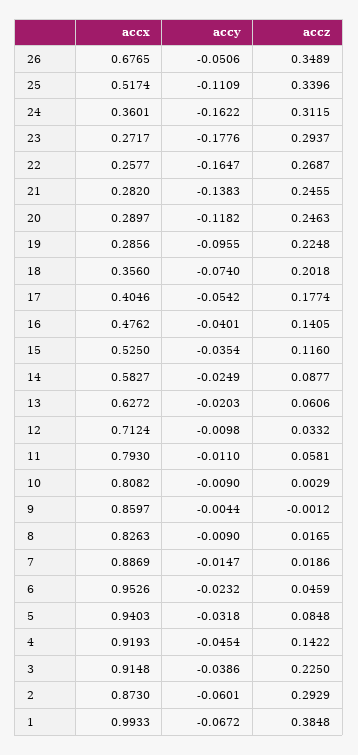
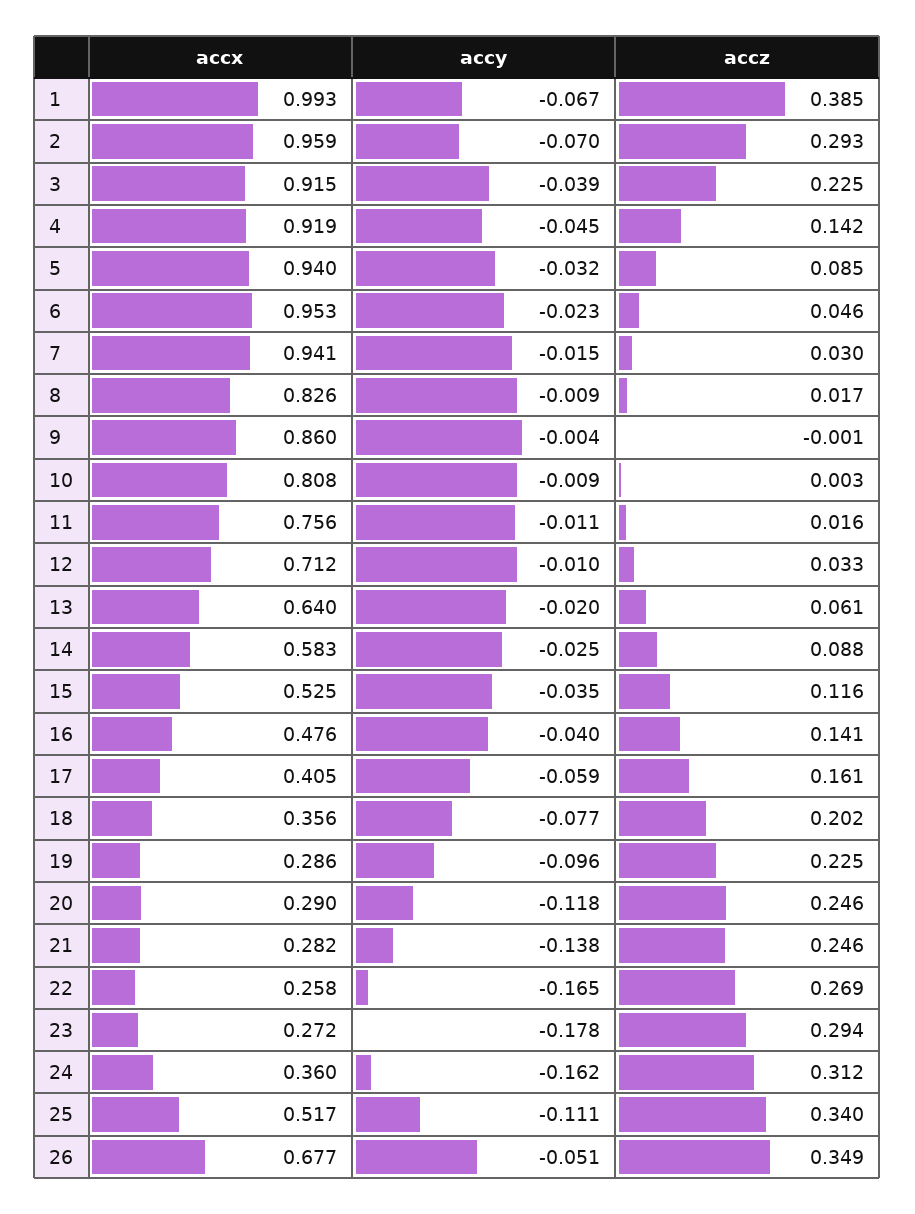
  {
    "accx": {
      "26": 0.6765,
      "25": 0.5174,
      "24": 0.3601,
      "23": 0.2717,
      "22": 0.2577,
      "21": 0.282,
      "20": 0.2897,
      "19": 0.2856,
      "18": 0.356,
      "17": 0.4046,
      "16": 0.4762,
      "15": 0.525,
      "14": 0.5827,
-     "13": 0.6272,
+     "13": 0.64,
      "12": 0.7124,
-     "11": 0.793,
+     "11": 0.756,
      "10": 0.8082,
      "9": 0.8597,
      "8": 0.8263,
-     "7": 0.8869,
+     "7": 0.941,
      "6": 0.9526,
      "5": 0.9403,
      "4": 0.9193,
      "3": 0.9148,
-     "2": 0.873,
+     "2": 0.959,
      "1": 0.9933
    },
    "accy": {
      "26": -0.0506,
      "25": -0.1109,
      "24": -0.1622,
      "23": -0.1776,
      "22": -0.1647,
      "21": -0.1383,
      "20": -0.1182,
      "19": -0.0955,
-     "18": -0.074,
+     "18": -0.077,
-     "17": -0.0542,
+     "17": -0.059,
      "16": -0.0401,
      "15": -0.0354,
      "14": -0.0249,
      "13": -0.0203,
      "12": -0.0098,
      "11": -0.011,
      "10": -0.009,
      "9": -0.0044,
      "8": -0.009,
      "7": -0.0147,
      "6": -0.0232,
      "5": -0.0318,
      "4": -0.0454,
      "3": -0.0386,
-     "2": -0.0601,
+     "2": -0.07,
      "1": -0.0672
    },
    "accz": {
      "26": 0.3489,
      "25": 0.3396,
      "24": 0.3115,
      "23": 0.2937,
      "22": 0.2687,
      "21": 0.2455,
      "20": 0.2463,
      "19": 0.2248,
      "18": 0.2018,
-     "17": 0.1774,
+     "17": 0.161,
      "16": 0.1405,
      "15": 0.116,
      "14": 0.0877,
      "13": 0.0606,
      "12": 0.0332,
-     "11": 0.0581,
+     "11": 0.016,
      "10": 0.0029,
      "9": -0.0012,
      "8": 0.0165,
-     "7": 0.0186,
+     "7": 0.03,
      "6": 0.0459,
      "5": 0.0848,
      "4": 0.1422,
      "3": 0.225,
      "2": 0.2929,
      "1": 0.3848
    }
  }

